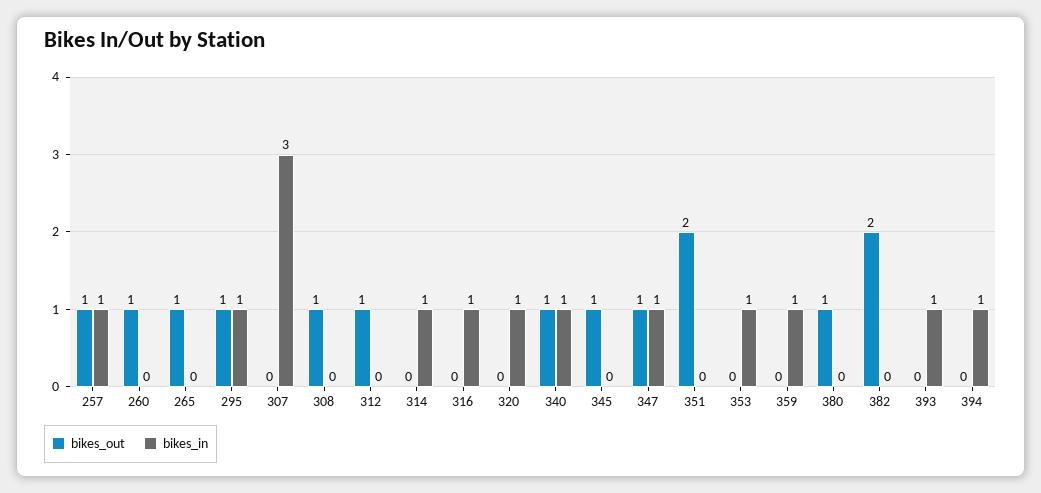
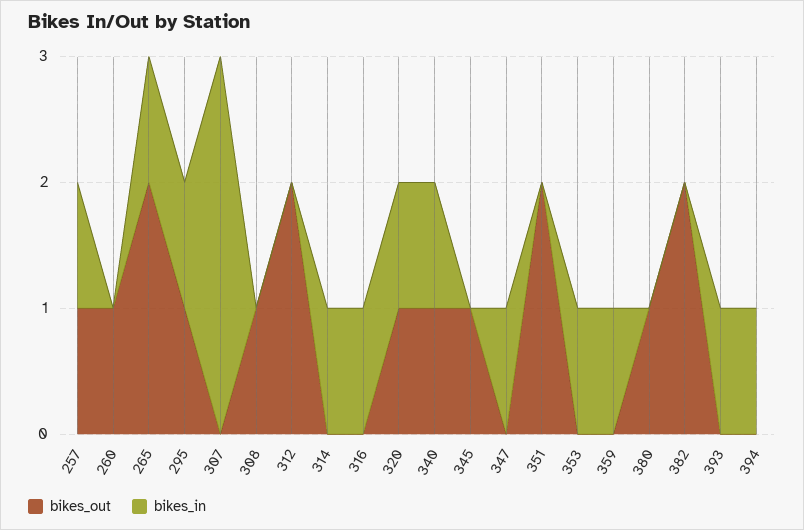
  {
    "bikes_out": {
      "257": 1,
      "260": 1,
-     "265": 1,
+     "265": 2,
      "295": 1,
      "307": 0,
      "308": 1,
-     "312": 1,
+     "312": 2,
      "314": 0,
      "316": 0,
-     "320": 0,
+     "320": 1,
      "340": 1,
      "345": 1,
-     "347": 1,
+     "347": 0,
      "351": 2,
      "353": 0,
      "359": 0,
      "380": 1,
      "382": 2,
      "393": 0,
      "394": 0
    },
    "bikes_in": {
      "257": 1,
      "260": 0,
-     "265": 0,
+     "265": 1,
      "295": 1,
      "307": 3,
      "308": 0,
      "312": 0,
      "314": 1,
      "316": 1,
      "320": 1,
      "340": 1,
      "345": 0,
      "347": 1,
      "351": 0,
      "353": 1,
      "359": 1,
      "380": 0,
      "382": 0,
      "393": 1,
      "394": 1
    }
  }

